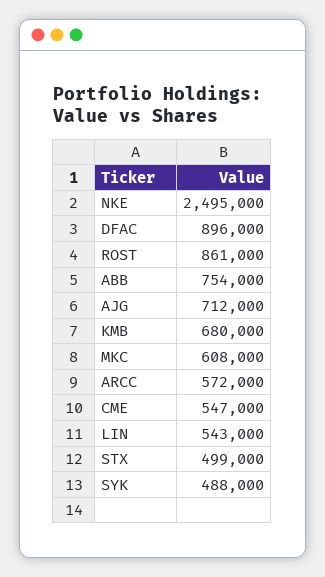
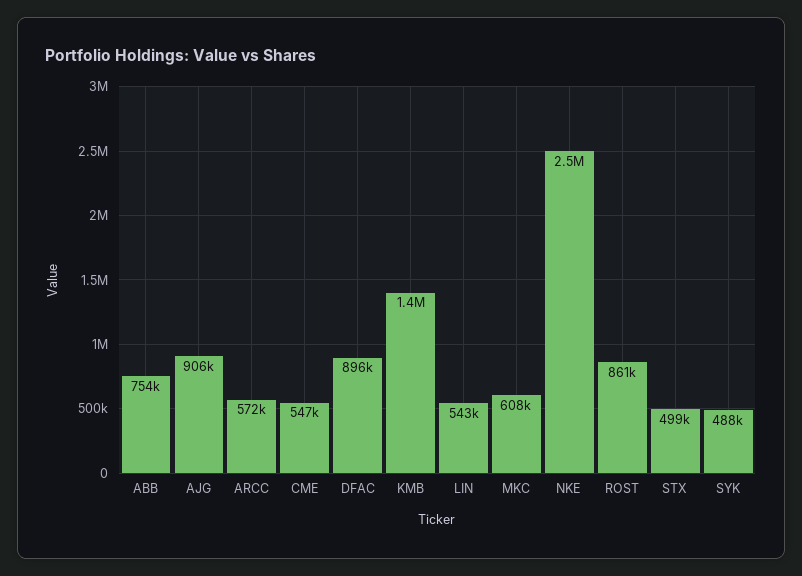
  {
    "NKE": 2495000,
    "DFAC": 896000,
    "ROST": 861000,
    "ABB": 754000,
-   "AJG": 712000,
+   "AJG": 906000,
-   "KMB": 680000,
+   "KMB": 1400000,
    "MKC": 608000,
    "ARCC": 572000,
    "CME": 547000,
    "LIN": 543000,
    "STX": 499000,
    "SYK": 488000
  }

